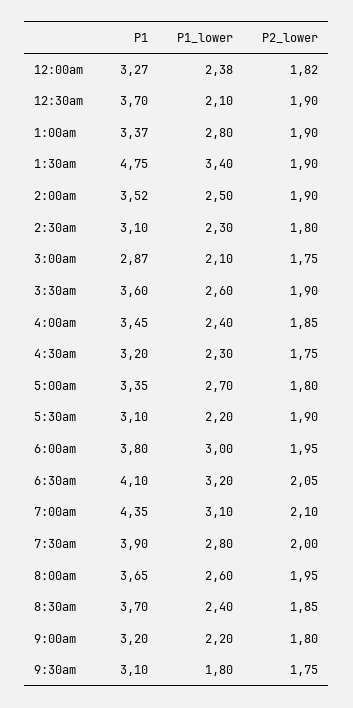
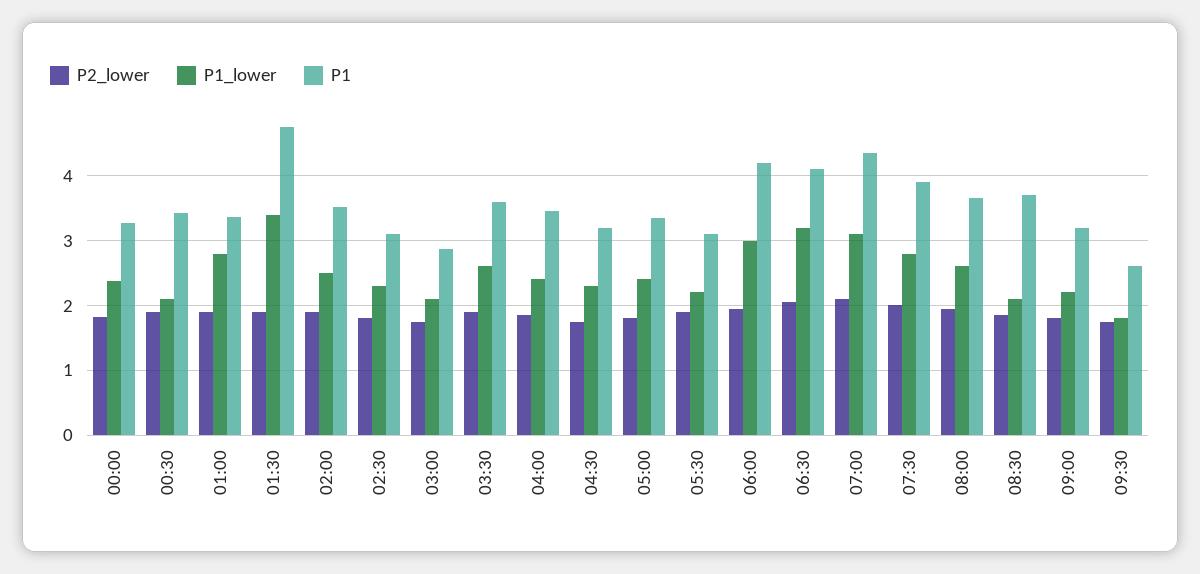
  {
    "P1": {
      "12:00am": 3.27,
-     "12:30am": 3.7,
+     "12:30am": 3.4,
      "1:00am": 3.37,
      "1:30am": 4.75,
      "2:00am": 3.52,
      "2:30am": 3.1,
      "3:00am": 2.87,
      "3:30am": 3.6,
      "4:00am": 3.45,
      "4:30am": 3.2,
      "5:00am": 3.35,
      "5:30am": 3.1,
-     "6:00am": 3.8,
+     "6:00am": 4.2,
      "6:30am": 4.1,
      "7:00am": 4.35,
      "7:30am": 3.9,
      "8:00am": 3.65,
      "8:30am": 3.7,
      "9:00am": 3.2,
-     "9:30am": 3.1
+     "9:30am": 2.6
    },
    "P1_lower": {
      "12:00am": 2.38,
      "12:30am": 2.1,
      "1:00am": 2.8,
      "1:30am": 3.4,
      "2:00am": 2.5,
      "2:30am": 2.3,
      "3:00am": 2.1,
      "3:30am": 2.6,
      "4:00am": 2.4,
      "4:30am": 2.3,
-     "5:00am": 2.7,
+     "5:00am": 2.4,
      "5:30am": 2.2,
      "6:00am": 3,
      "6:30am": 3.2,
      "7:00am": 3.1,
      "7:30am": 2.8,
      "8:00am": 2.6,
-     "8:30am": 2.4,
+     "8:30am": 2.1,
      "9:00am": 2.2,
      "9:30am": 1.8
    },
    "P2_lower": {
      "12:00am": 1.82,
      "12:30am": 1.9,
      "1:00am": 1.9,
      "1:30am": 1.9,
      "2:00am": 1.9,
      "2:30am": 1.8,
      "3:00am": 1.75,
      "3:30am": 1.9,
      "4:00am": 1.85,
      "4:30am": 1.75,
      "5:00am": 1.8,
      "5:30am": 1.9,
      "6:00am": 1.95,
      "6:30am": 2.05,
      "7:00am": 2.1,
      "7:30am": 2,
      "8:00am": 1.95,
      "8:30am": 1.85,
      "9:00am": 1.8,
      "9:30am": 1.75
    }
  }

